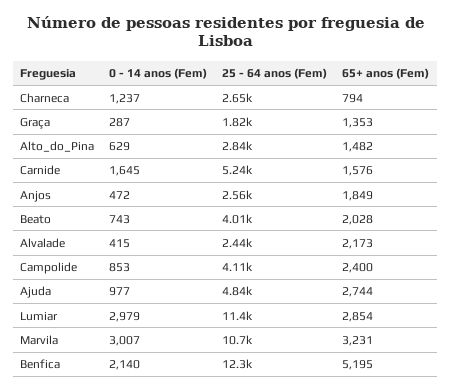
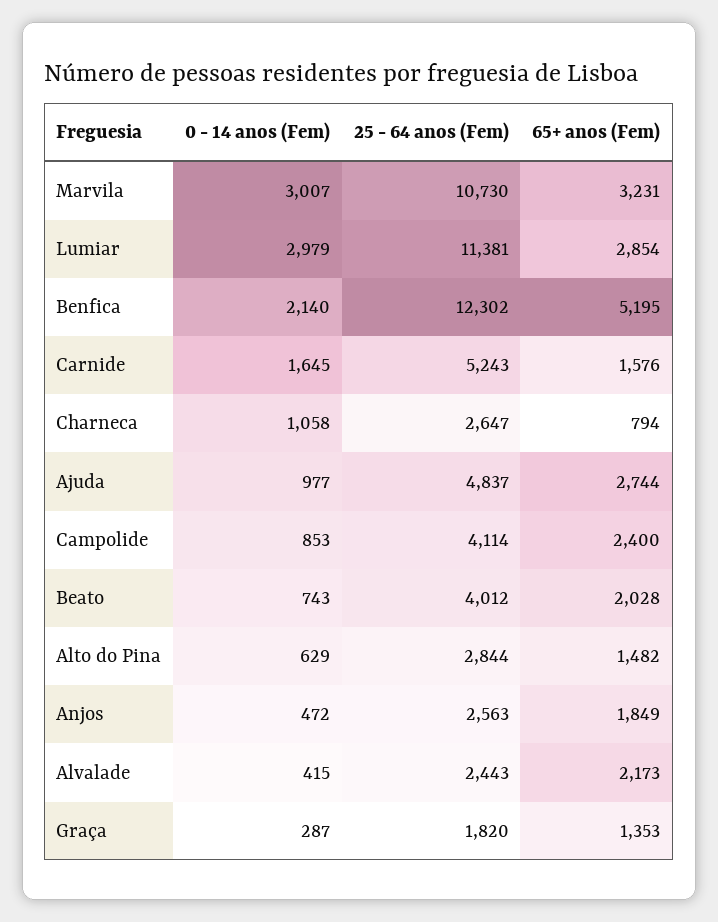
  {
    "0 - 14 anos (Fem)": {
-     "Charneca": 1237,
+     "Charneca": 1058,
      "Graça": 287,
      "Alto_do_Pina": 629,
      "Carnide": 1645,
      "Anjos": 472,
      "Beato": 743,
      "Alvalade": 415,
      "Campolide": 853,
      "Ajuda": 977,
      "Lumiar": 2979,
      "Marvila": 3007,
      "Benfica": 2140
    },
    "25 - 64 anos (Fem)": {
      "Charneca": 2647,
      "Graça": 1820,
      "Alto_do_Pina": 2844,
      "Carnide": 5243,
      "Anjos": 2563,
      "Beato": 4012,
      "Alvalade": 2443,
      "Campolide": 4114,
      "Ajuda": 4837,
      "Lumiar": 11381,
      "Marvila": 10730,
      "Benfica": 12302
    },
    "65+ anos (Fem)": {
      "Charneca": 794,
      "Graça": 1353,
      "Alto_do_Pina": 1482,
      "Carnide": 1576,
      "Anjos": 1849,
      "Beato": 2028,
      "Alvalade": 2173,
      "Campolide": 2400,
      "Ajuda": 2744,
      "Lumiar": 2854,
      "Marvila": 3231,
      "Benfica": 5195
    }
  }

